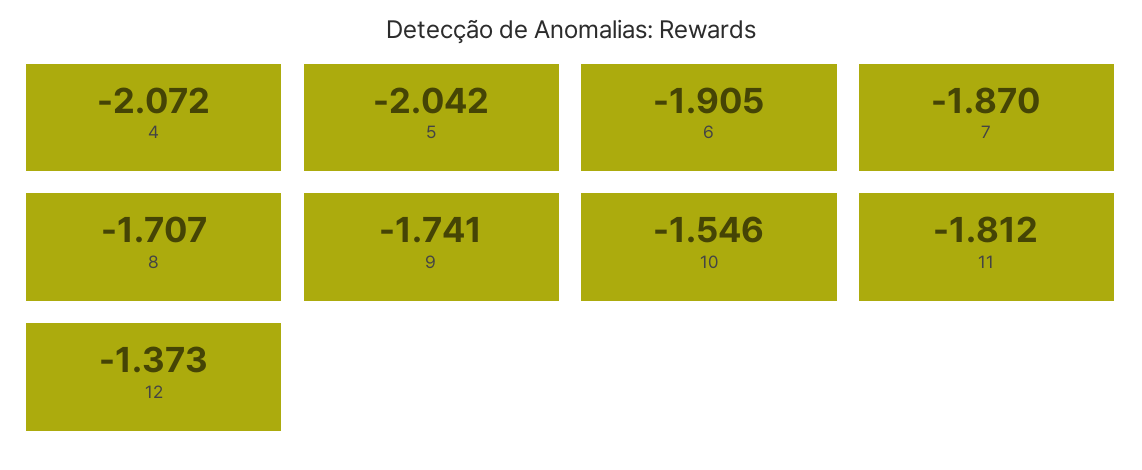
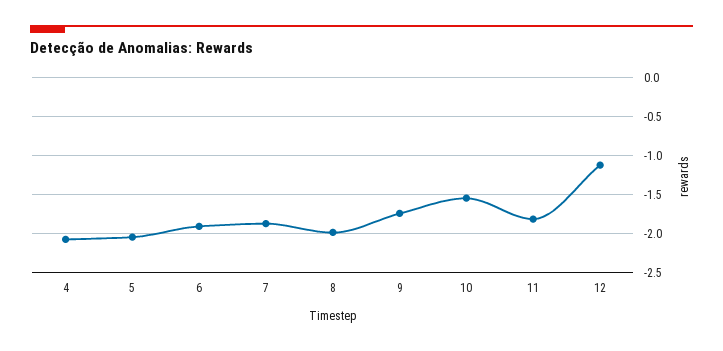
  {
    "4": -2.072,
    "5": -2.042,
    "6": -1.905,
    "7": -1.87,
-   "8": -1.707,
+   "8": -2,
    "9": -1.741,
    "10": -1.546,
    "11": -1.812,
-   "12": -1.373
+   "12": -1.1
  }

